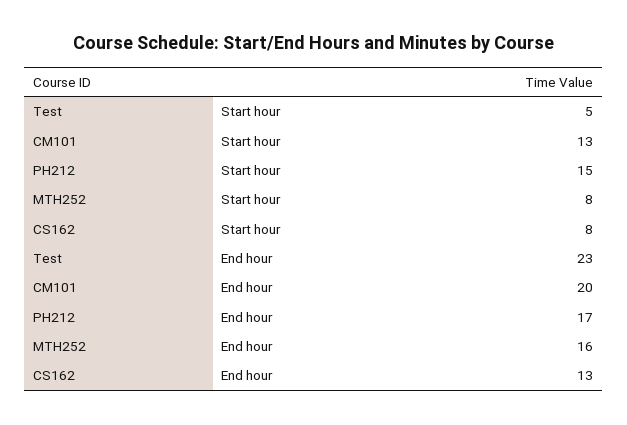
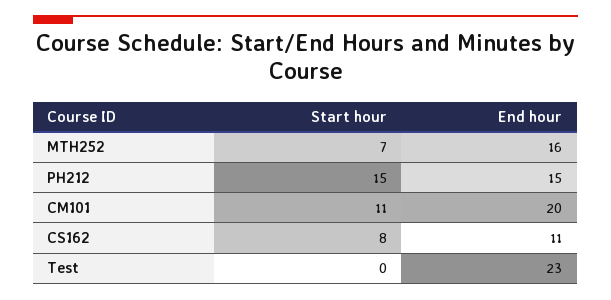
  {
    "Test": {
-     "Start hour": 5,
+     "Start hour": 0,
      "End hour": 23
    },
    "CM101": {
-     "Start hour": 13,
+     "Start hour": 11,
      "End hour": 20
    },
    "PH212": {
      "Start hour": 15,
-     "End hour": 17
+     "End hour": 15
    },
    "MTH252": {
-     "Start hour": 8,
+     "Start hour": 7,
      "End hour": 16
    },
    "CS162": {
      "Start hour": 8,
-     "End hour": 13
+     "End hour": 11
    }
  }

